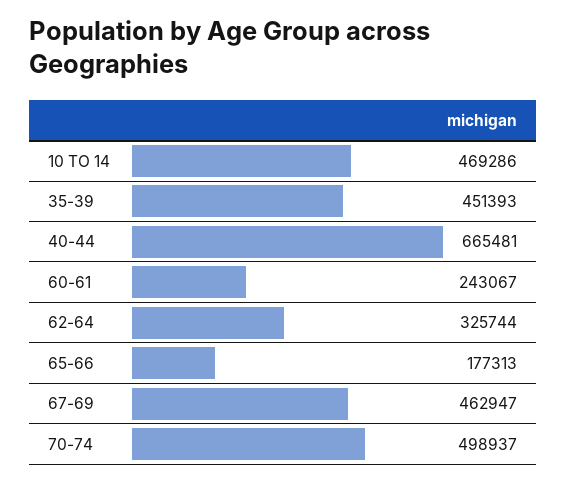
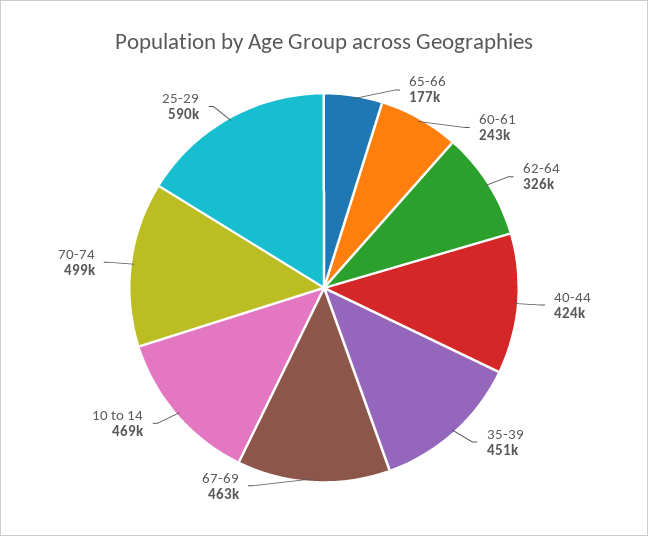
  {
    "10 TO 14": 469286,
    "35-39": 451393,
-   "40-44": 665481,
+   "40-44": 424000,
    "60-61": 243067,
    "62-64": 325744,
    "65-66": 177313,
    "67-69": 462947,
-   "70-74": 498937
+   "70-74": 498937,
+   "25-29": 590000
  }

